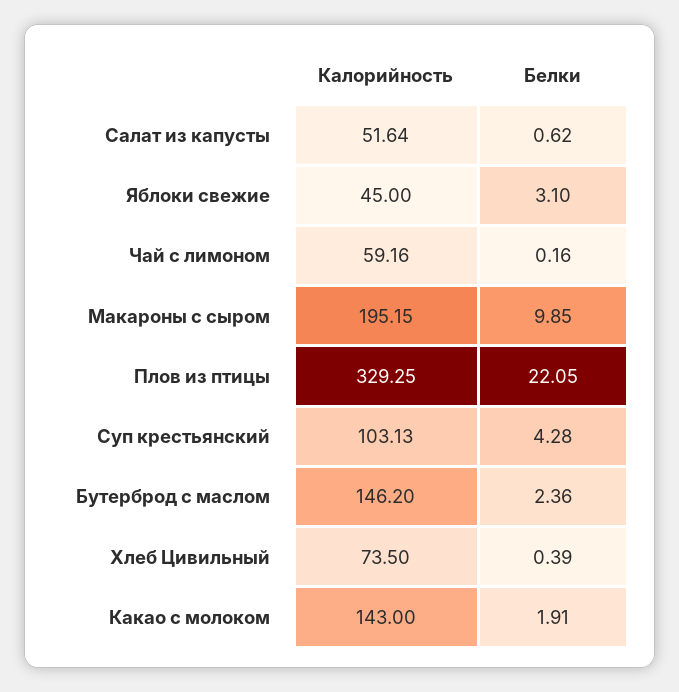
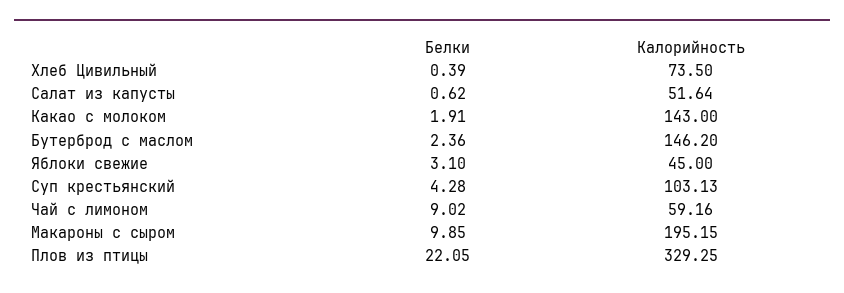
  {
    "Калорийность": {
      "Салат из капусты": 51.64,
      "Яблоки свежие": 45,
      "Чай с лимоном": 59.16,
      "Макароны с сыром": 195.15,
      "Плов из птицы": 329.25,
      "Суп крестьянский": 103.13,
      "Бутерброд с маслом": 146.2,
      "Хлеб Цивильный": 73.5,
      "Какао с молоком": 143
    },
    "Белки": {
      "Салат из капусты": 0.62,
      "Яблоки свежие": 3.1,
-     "Чай с лимоном": 0.16,
+     "Чай с лимоном": 9.02,
      "Макароны с сыром": 9.85,
      "Плов из птицы": 22.05,
      "Суп крестьянский": 4.28,
      "Бутерброд с маслом": 2.36,
      "Хлеб Цивильный": 0.39,
      "Какао с молоком": 1.91
    }
  }

